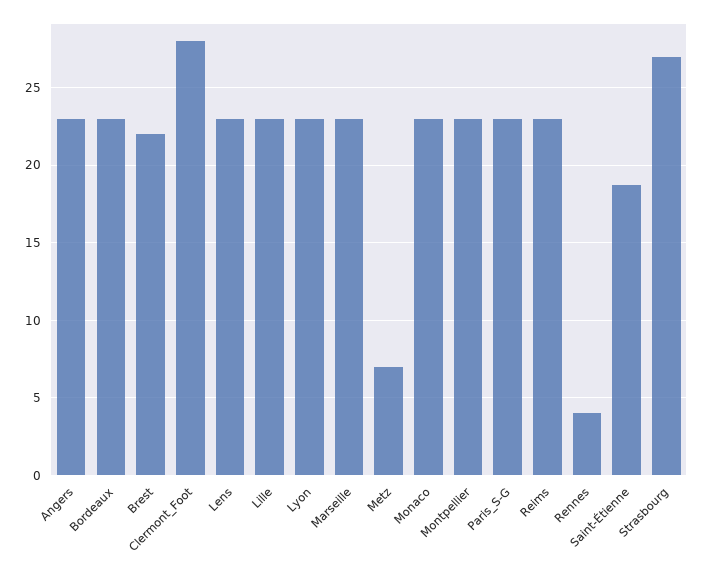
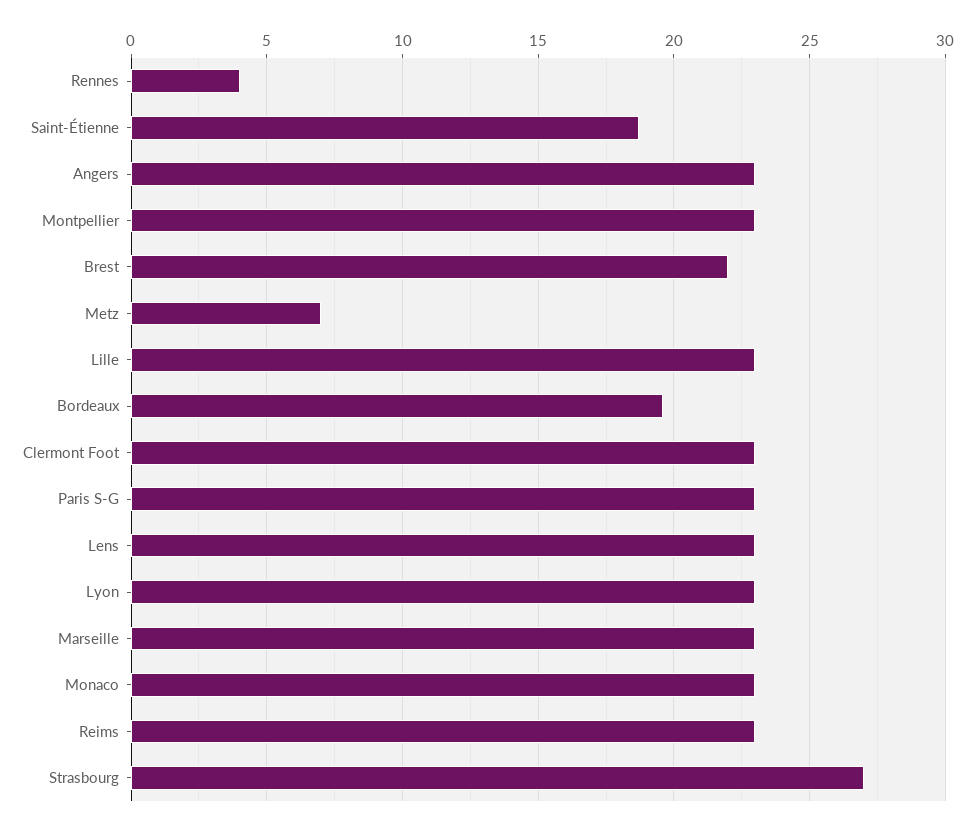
  {
    "Angers": 23,
-   "Bordeaux": 23,
+   "Bordeaux": 19.5,
    "Brest": 22,
-   "Clermont_Foot": 28,
+   "Clermont_Foot": 23,
    "Lens": 23,
    "Lille": 23,
    "Lyon": 23,
    "Marseille": 23,
    "Metz": 7,
    "Monaco": 23,
    "Montpellier": 23,
    "Paris_S-G": 23,
    "Reims": 23,
    "Rennes": 4,
    "Saint-Étienne": 18.5,
    "Strasbourg": 27
  }

